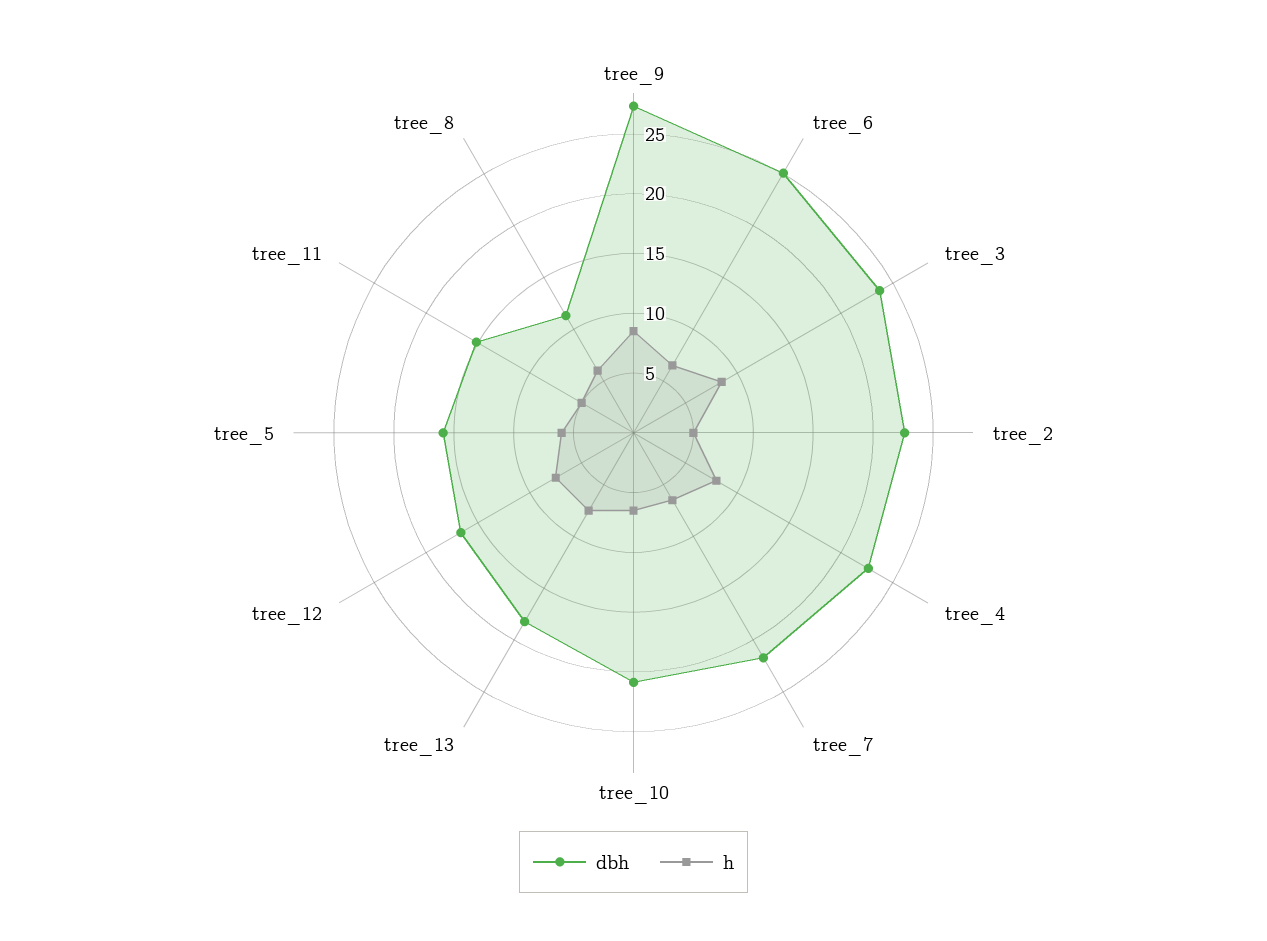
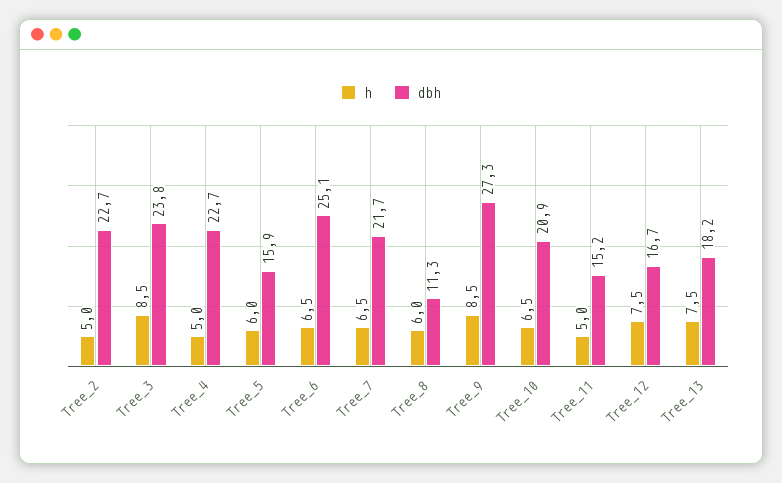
  {
    "dbh": {
      "tree_9": 27.3,
      "tree_6": 25.1,
      "tree_3": 23.8,
      "tree_2": 22.7,
      "tree_4": 22.7,
      "tree_7": 21.7,
      "tree_10": 20.9,
      "tree_13": 18.2,
      "tree_12": 16.7,
      "tree_5": 15.9,
      "tree_11": 15.2,
      "tree_8": 11.3
    },
    "h": {
      "tree_9": 8.5,
      "tree_6": 6.5,
      "tree_3": 8.5,
      "tree_2": 5,
-     "tree_4": 8,
+     "tree_4": 5,
      "tree_7": 6.5,
      "tree_10": 6.5,
      "tree_13": 7.5,
      "tree_12": 7.5,
      "tree_5": 6,
      "tree_11": 5,
      "tree_8": 6
    }
  }

